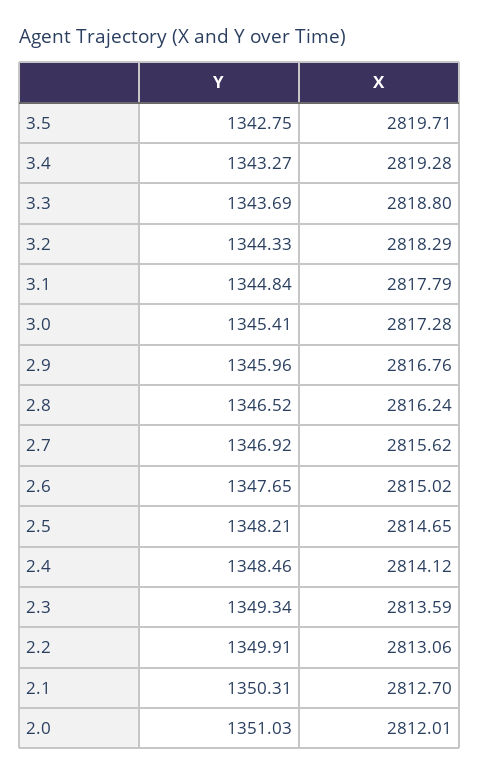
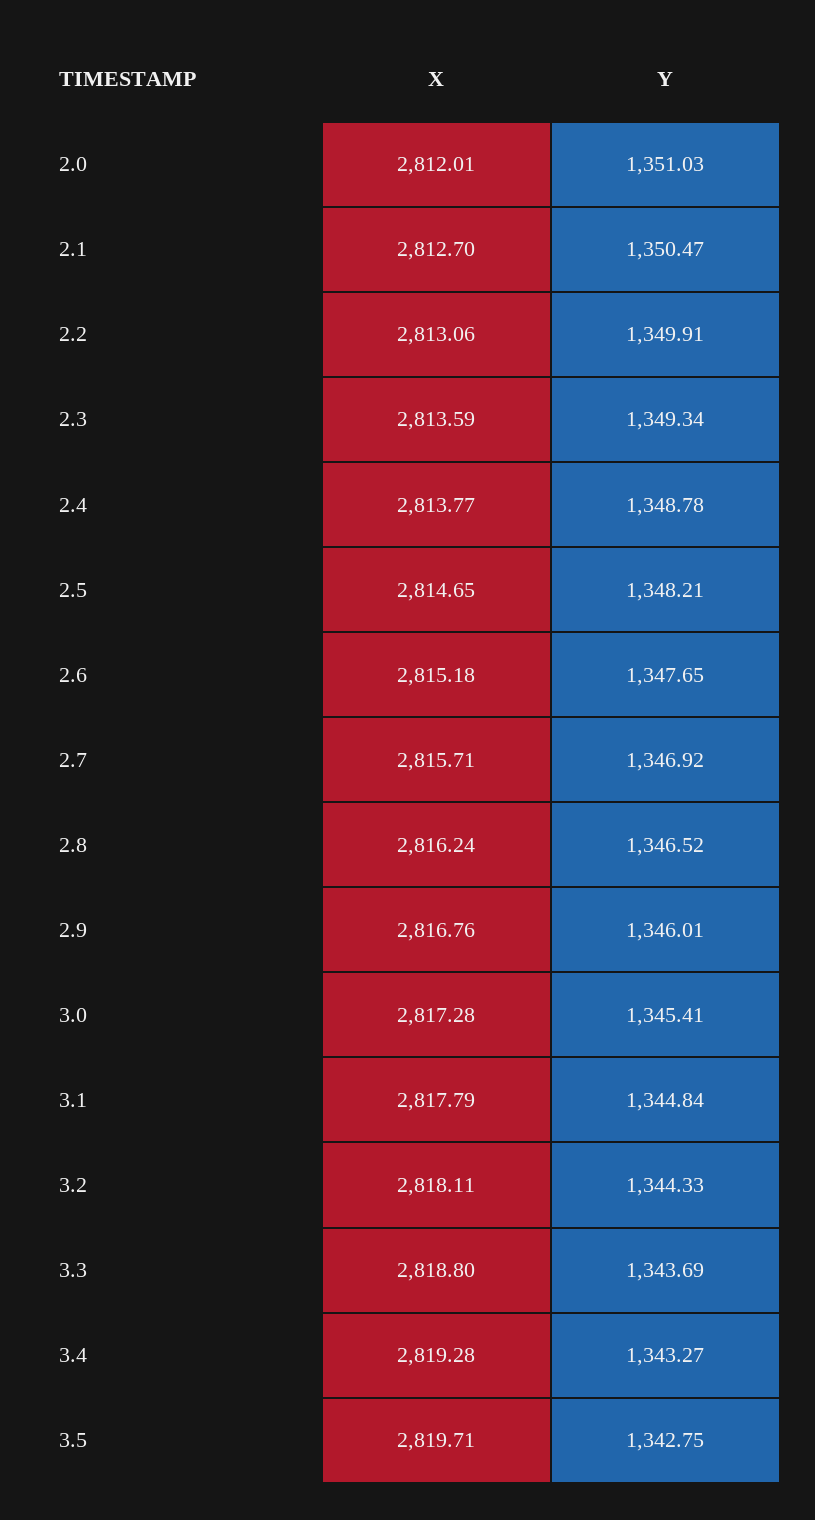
  {
    "Y": {
      "3.5": 1342.75,
      "3.4": 1343.27,
      "3.3": 1343.69,
      "3.2": 1344.33,
      "3.1": 1344.84,
      "3.0": 1345.41,
-     "2.9": 1345.96,
+     "2.9": 1346.01,
      "2.8": 1346.52,
      "2.7": 1346.92,
      "2.6": 1347.65,
      "2.5": 1348.21,
-     "2.4": 1348.46,
+     "2.4": 1348.78,
      "2.3": 1349.34,
      "2.2": 1349.91,
-     "2.1": 1350.31,
+     "2.1": 1350.47,
      "2.0": 1351.03
    },
    "X": {
      "3.5": 2819.71,
      "3.4": 2819.28,
      "3.3": 2818.8,
-     "3.2": 2818.29,
+     "3.2": 2818.11,
      "3.1": 2817.79,
      "3.0": 2817.28,
      "2.9": 2816.76,
      "2.8": 2816.24,
-     "2.7": 2815.62,
+     "2.7": 2815.71,
-     "2.6": 2815.02,
+     "2.6": 2815.18,
      "2.5": 2814.65,
-     "2.4": 2814.12,
+     "2.4": 2813.77,
      "2.3": 2813.59,
      "2.2": 2813.06,
      "2.1": 2812.7,
      "2.0": 2812.01
    }
  }

